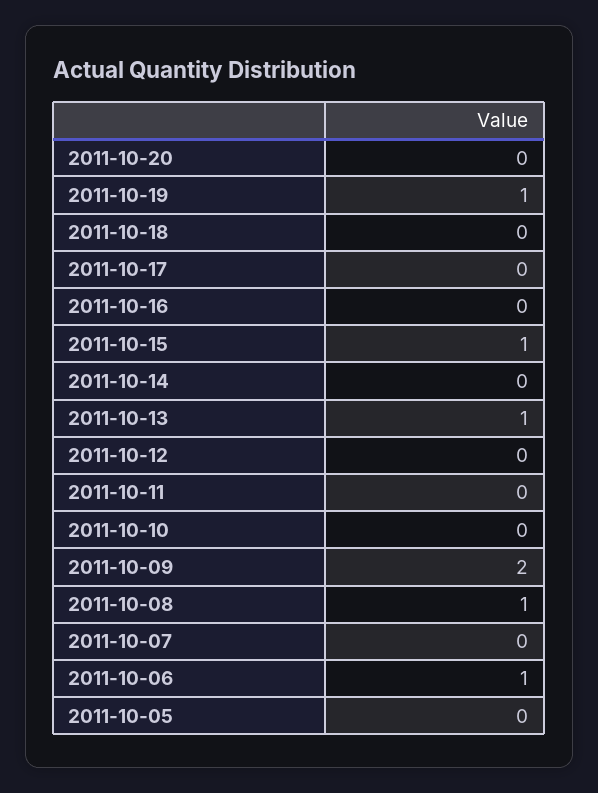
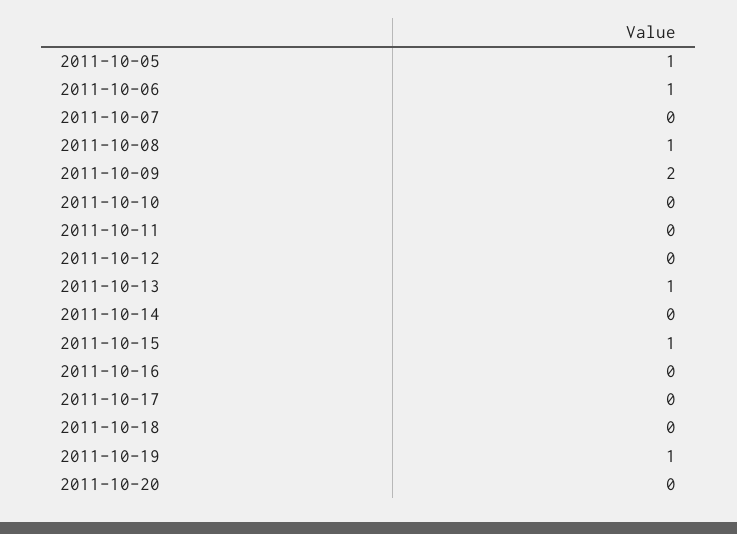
  {
    "2011-10-20": 0,
    "2011-10-19": 1,
    "2011-10-18": 0,
    "2011-10-17": 0,
    "2011-10-16": 0,
    "2011-10-15": 1,
    "2011-10-14": 0,
    "2011-10-13": 1,
    "2011-10-12": 0,
    "2011-10-11": 0,
    "2011-10-10": 0,
    "2011-10-09": 2,
    "2011-10-08": 1,
    "2011-10-07": 0,
    "2011-10-06": 1,
-   "2011-10-05": 0
+   "2011-10-05": 1
  }

